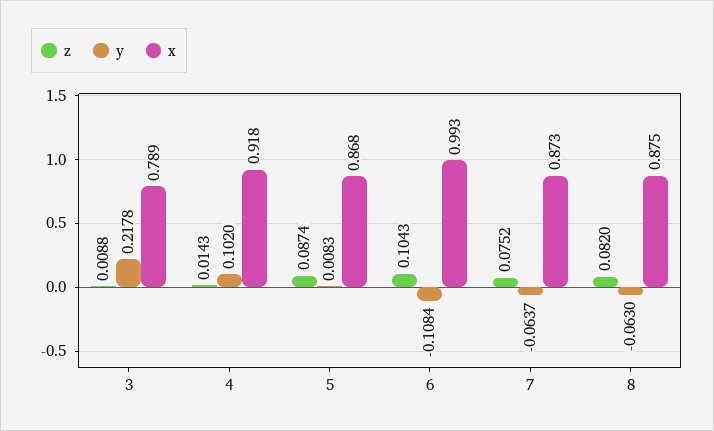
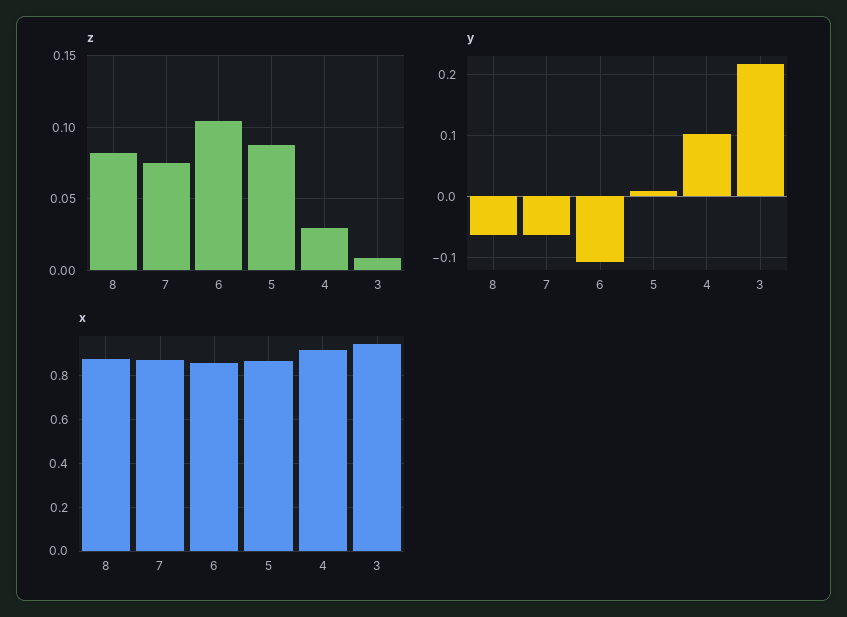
  {
    "z": {
      "3": 0.0088,
-     "4": 0.0143,
+     "4": 0.03,
      "5": 0.0874,
      "6": 0.1043,
      "7": 0.0752,
      "8": 0.082
    },
    "y": {
      "3": 0.2178,
      "4": 0.102,
      "5": 0.0083,
      "6": -0.1084,
      "7": -0.0637,
      "8": -0.063
    },
    "x": {
-     "3": 0.789,
+     "3": 0.95,
      "4": 0.918,
      "5": 0.868,
-     "6": 0.993,
+     "6": 0.85,
      "7": 0.873,
      "8": 0.875
    }
  }

